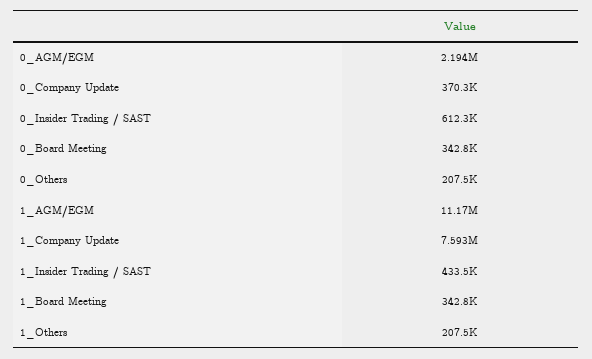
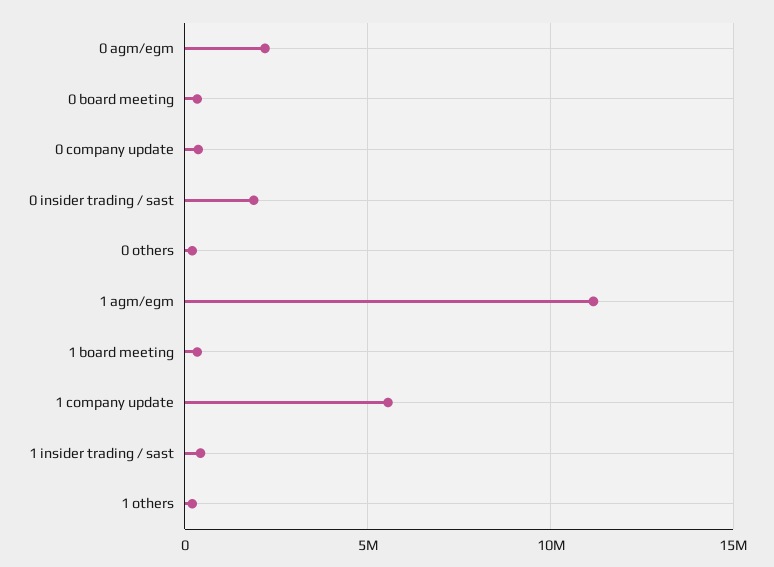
  {
    "0_AGM/EGM": 2194000,
    "0_Company Update": 370300,
-   "0_Insider Trading / SAST": 612300,
+   "0_Insider Trading / SAST": 2000000,
    "0_Board Meeting": 342800,
    "0_Others": 207500,
    "1_AGM/EGM": 11170000,
-   "1_Company Update": 7593000,
+   "1_Company Update": 5500000,
    "1_Insider Trading / SAST": 433500,
    "1_Board Meeting": 342800,
    "1_Others": 207500
  }

